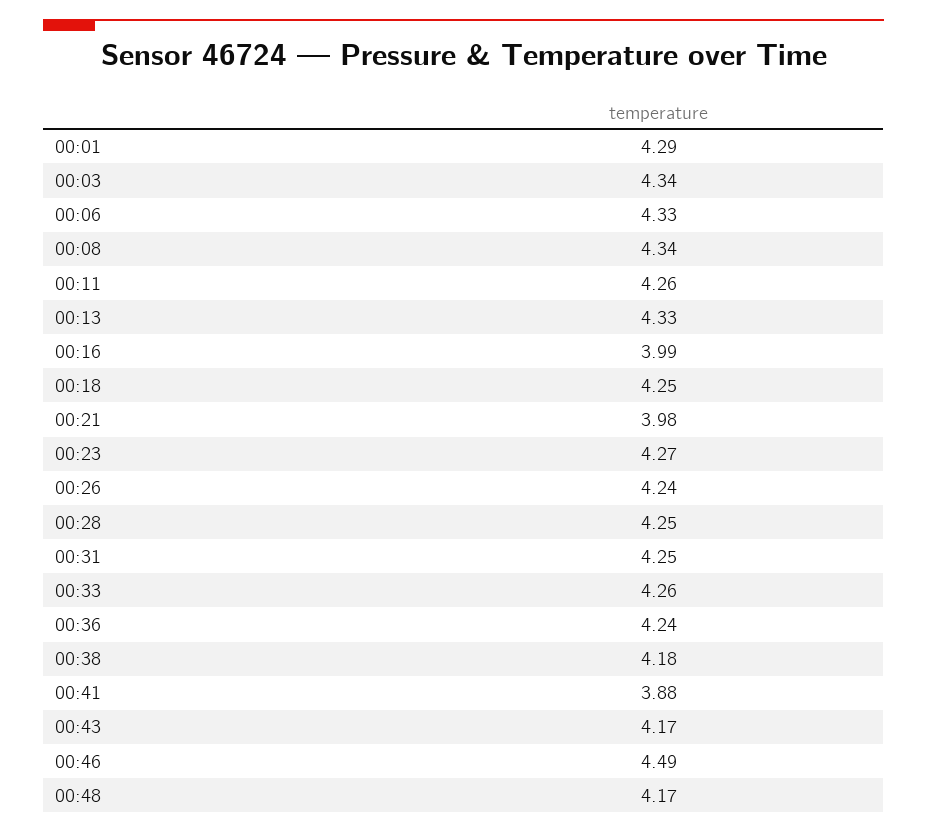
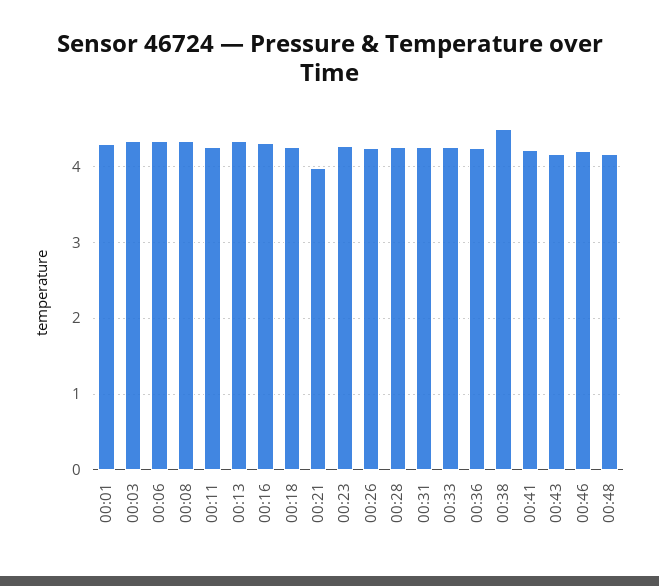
  {
    "00:01": 4.29,
    "00:03": 4.34,
    "00:06": 4.33,
    "00:08": 4.34,
    "00:11": 4.26,
    "00:13": 4.33,
-   "00:16": 3.99,
+   "00:16": 4.3,
    "00:18": 4.25,
    "00:21": 3.98,
    "00:23": 4.27,
    "00:26": 4.24,
    "00:28": 4.25,
    "00:31": 4.25,
    "00:33": 4.26,
    "00:36": 4.24,
-   "00:38": 4.18,
+   "00:38": 4.5,
-   "00:41": 3.88,
+   "00:41": 4.2,
    "00:43": 4.17,
-   "00:46": 4.49,
+   "00:46": 4.2,
    "00:48": 4.17
  }

